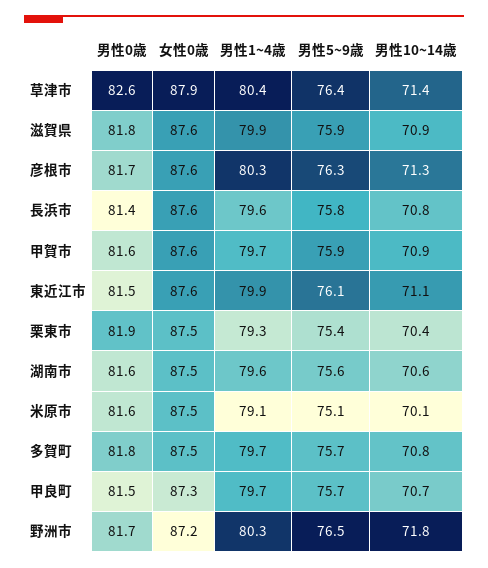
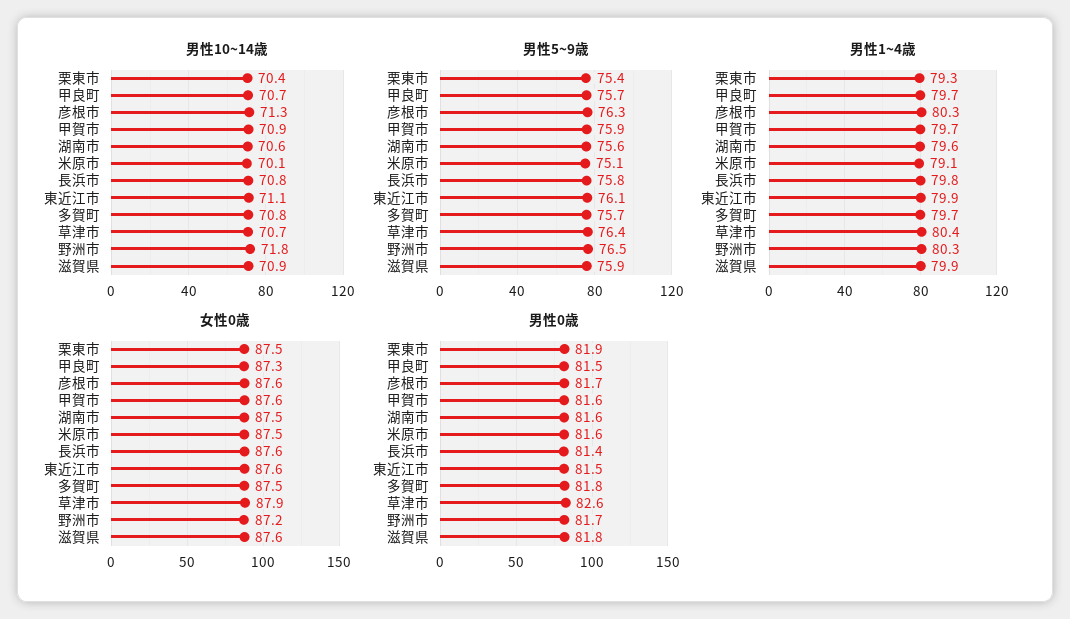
  {
    "男性0歳": {
      "草津市": 82.6,
      "滋賀県": 81.8,
      "彦根市": 81.7,
      "長浜市": 81.4,
      "甲賀市": 81.6,
      "東近江市": 81.5,
      "栗東市": 81.9,
      "湖南市": 81.6,
      "米原市": 81.6,
      "多賀町": 81.8,
      "甲良町": 81.5,
      "野洲市": 81.7
    },
    "女性0歳": {
      "草津市": 87.9,
      "滋賀県": 87.6,
      "彦根市": 87.6,
      "長浜市": 87.6,
      "甲賀市": 87.6,
      "東近江市": 87.6,
      "栗東市": 87.5,
      "湖南市": 87.5,
      "米原市": 87.5,
      "多賀町": 87.5,
      "甲良町": 87.3,
      "野洲市": 87.2
    },
    "男性1~4歳": {
      "草津市": 80.4,
      "滋賀県": 79.9,
      "彦根市": 80.3,
-     "長浜市": 79.6,
+     "長浜市": 79.8,
      "甲賀市": 79.7,
      "東近江市": 79.9,
      "栗東市": 79.3,
      "湖南市": 79.6,
      "米原市": 79.1,
      "多賀町": 79.7,
      "甲良町": 79.7,
      "野洲市": 80.3
    },
    "男性5~9歳": {
      "草津市": 76.4,
      "滋賀県": 75.9,
      "彦根市": 76.3,
      "長浜市": 75.8,
      "甲賀市": 75.9,
      "東近江市": 76.1,
      "栗東市": 75.4,
      "湖南市": 75.6,
      "米原市": 75.1,
      "多賀町": 75.7,
      "甲良町": 75.7,
      "野洲市": 76.5
    },
    "男性10~14歳": {
-     "草津市": 71.4,
+     "草津市": 70.7,
      "滋賀県": 70.9,
      "彦根市": 71.3,
      "長浜市": 70.8,
      "甲賀市": 70.9,
      "東近江市": 71.1,
      "栗東市": 70.4,
      "湖南市": 70.6,
      "米原市": 70.1,
      "多賀町": 70.8,
      "甲良町": 70.7,
      "野洲市": 71.8
    }
  }

